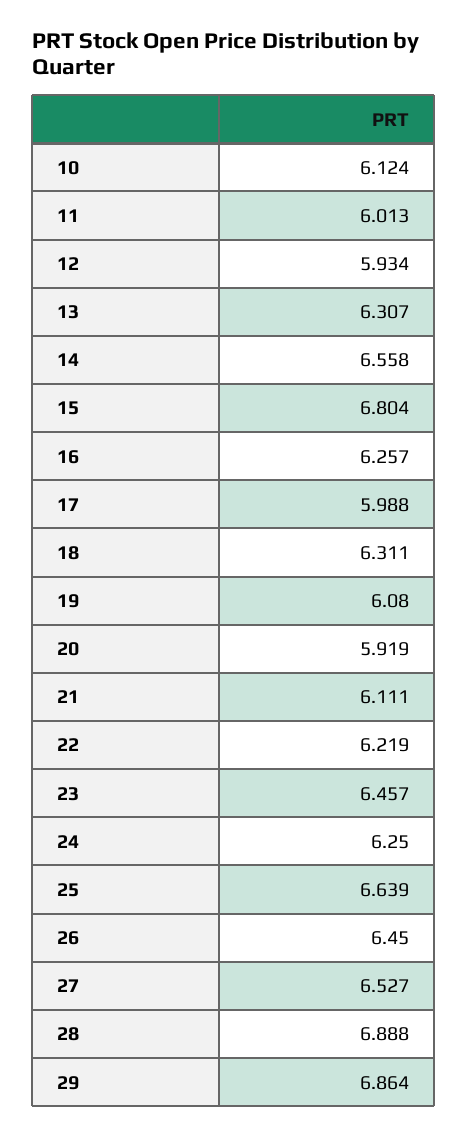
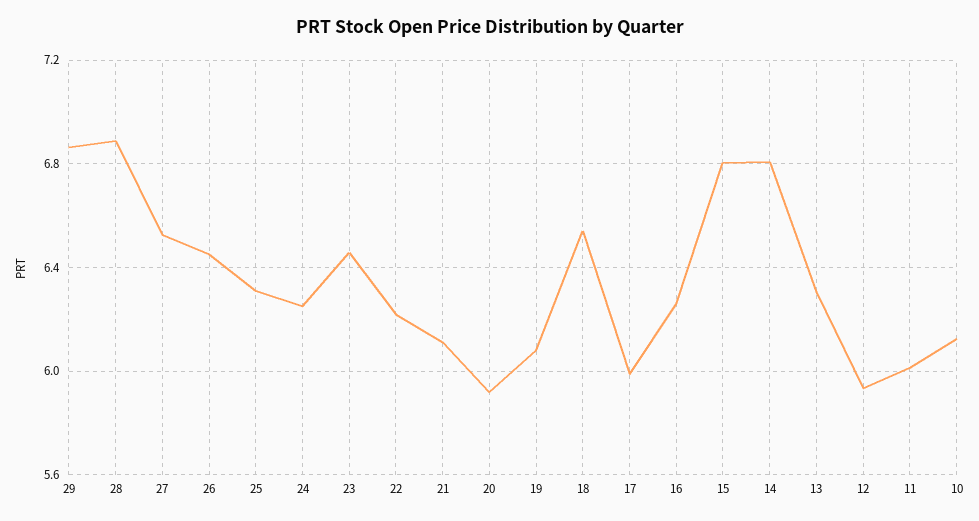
  {
    "10": 6.124,
    "11": 6.013,
    "12": 5.934,
    "13": 6.307,
-   "14": 6.558,
+   "14": 6.8,
    "15": 6.804,
    "16": 6.257,
    "17": 5.988,
-   "18": 6.311,
+   "18": 6.55,
    "19": 6.08,
    "20": 5.919,
    "21": 6.111,
    "22": 6.219,
    "23": 6.457,
    "24": 6.25,
-   "25": 6.639,
+   "25": 6.3,
    "26": 6.45,
    "27": 6.527,
    "28": 6.888,
    "29": 6.864
  }

